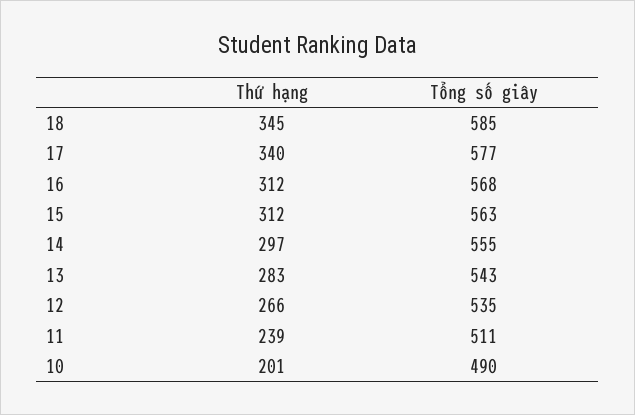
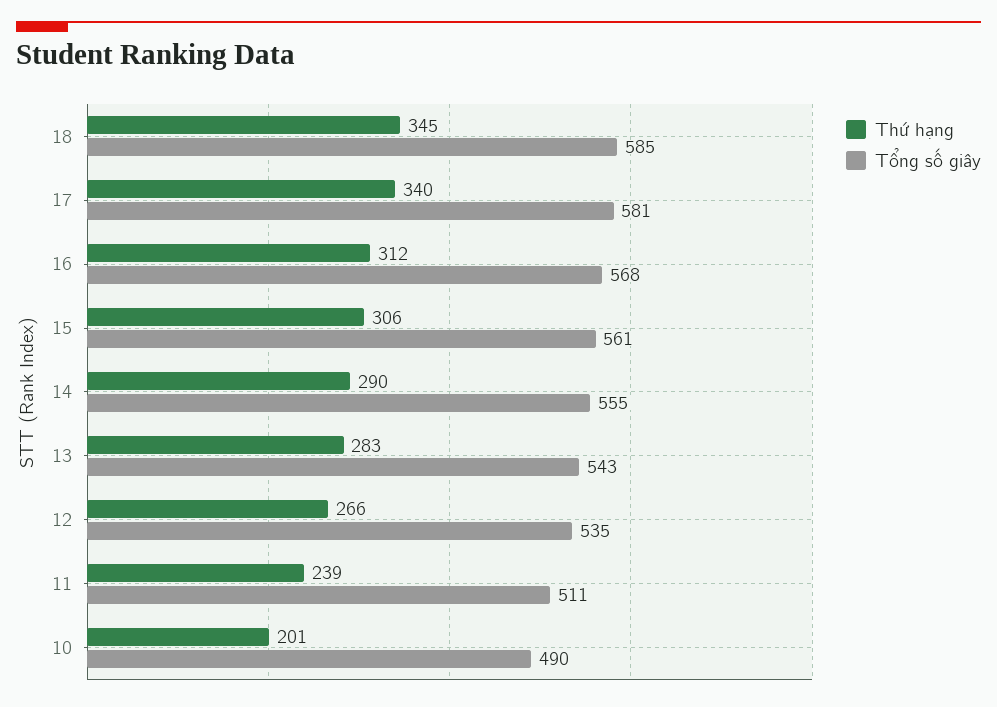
  {
    "Thứ hạng": {
      "18": 345,
      "17": 340,
      "16": 312,
-     "15": 312,
+     "15": 306,
-     "14": 297,
+     "14": 290,
      "13": 283,
      "12": 266,
      "11": 239,
      "10": 201
    },
    "Tổng số giây": {
      "18": 585,
-     "17": 577,
+     "17": 581,
      "16": 568,
-     "15": 563,
+     "15": 561,
      "14": 555,
      "13": 543,
      "12": 535,
      "11": 511,
      "10": 490
    }
  }

